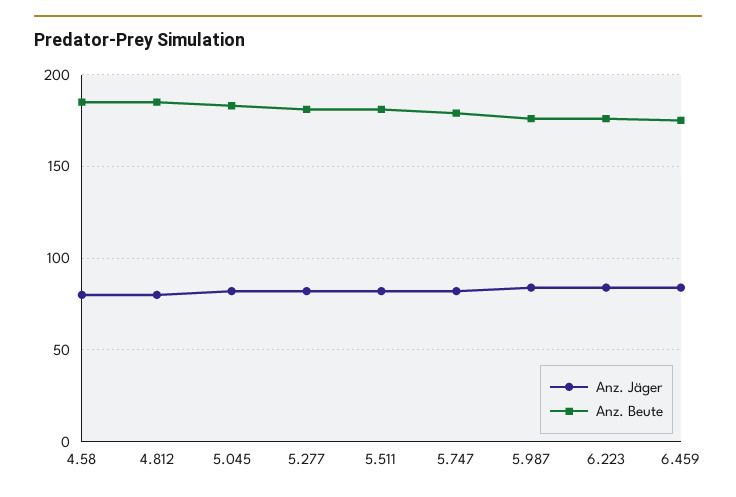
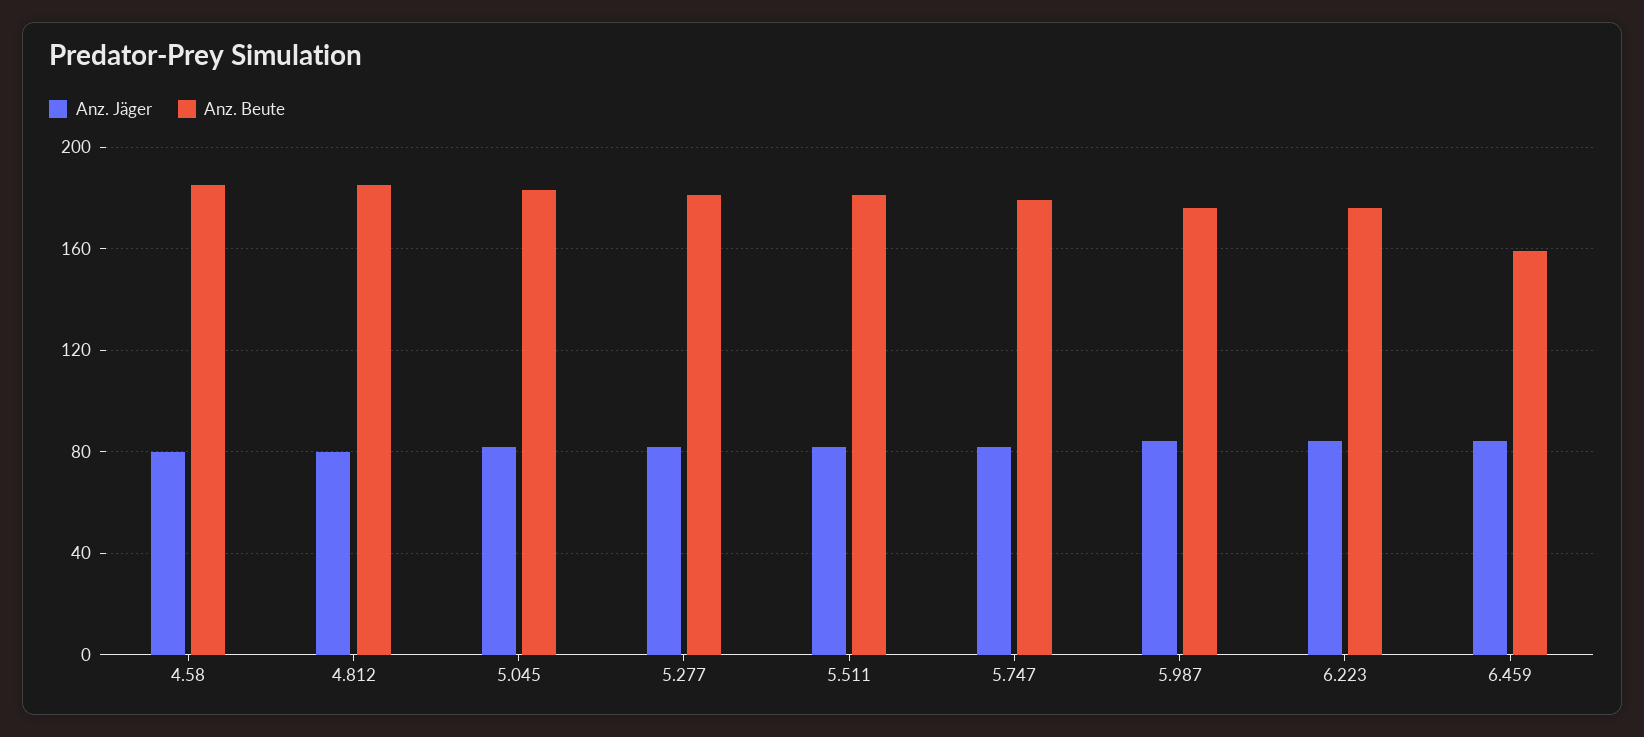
  {
    "Anz. Jäger": {
      "4.58": 80,
      "4.812": 80,
      "5.045": 80,
      "5.277": 80,
      "5.511": 80,
      "5.747": 80,
      "5.987": 85,
      "6.223": 85,
      "6.459": 85
    },
    "Anz. Beute": {
      "4.58": 185,
      "4.812": 185,
      "5.045": 185,
      "5.277": 180,
      "5.511": 180,
      "5.747": 180,
      "5.987": 175,
      "6.223": 175,
-     "6.459": 175
+     "6.459": 160
    }
  }

